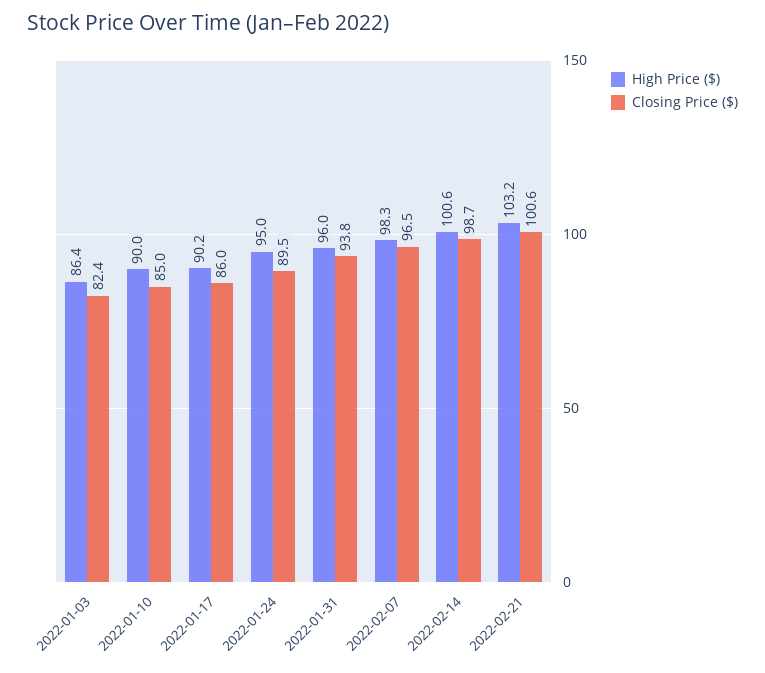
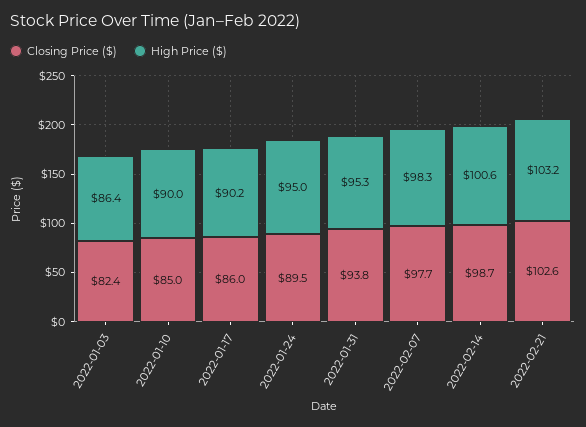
  {
    "High Price ($)": {
      "2022-01-03": 86.4,
      "2022-01-10": 90,
      "2022-01-17": 90.2,
      "2022-01-24": 95,
-     "2022-01-31": 96,
+     "2022-01-31": 95.3,
      "2022-02-07": 98.3,
      "2022-02-14": 100.6,
      "2022-02-21": 103.2
    },
    "Closing Price ($)": {
      "2022-01-03": 82.4,
      "2022-01-10": 85,
      "2022-01-17": 86,
      "2022-01-24": 89.5,
      "2022-01-31": 93.8,
-     "2022-02-07": 96.5,
+     "2022-02-07": 97.7,
      "2022-02-14": 98.7,
-     "2022-02-21": 100.6
+     "2022-02-21": 102.6
    }
  }

